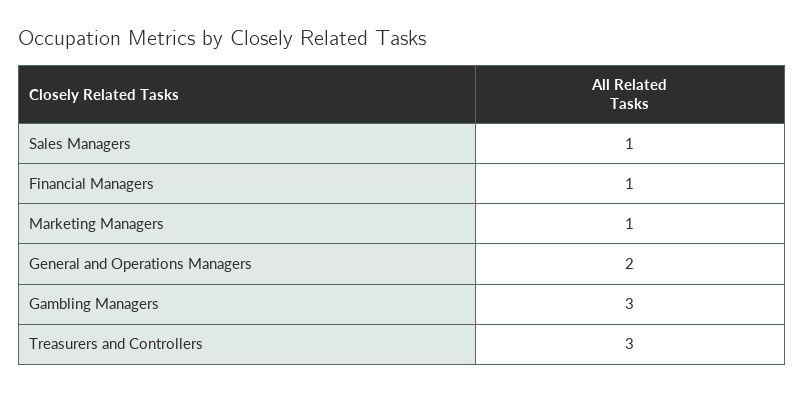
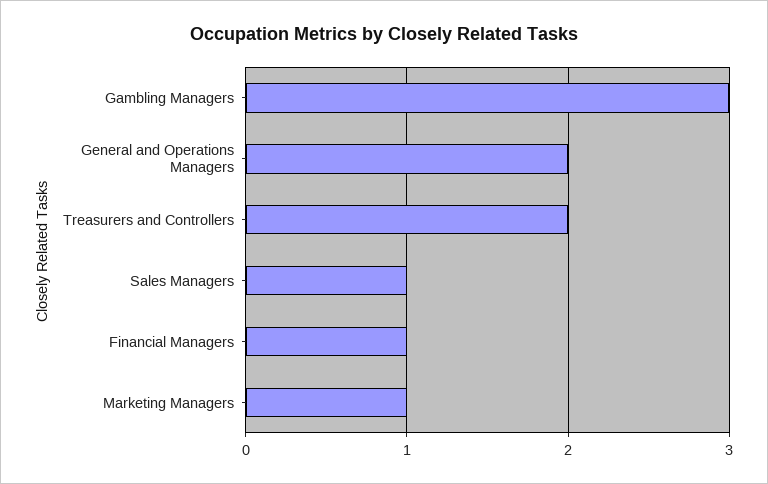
  {
    "Sales Managers": 1,
    "Financial Managers": 1,
    "Marketing Managers": 1,
    "General and Operations Managers": 2,
    "Gambling Managers": 3,
-   "Treasurers and Controllers": 3
+   "Treasurers and Controllers": 2
  }

